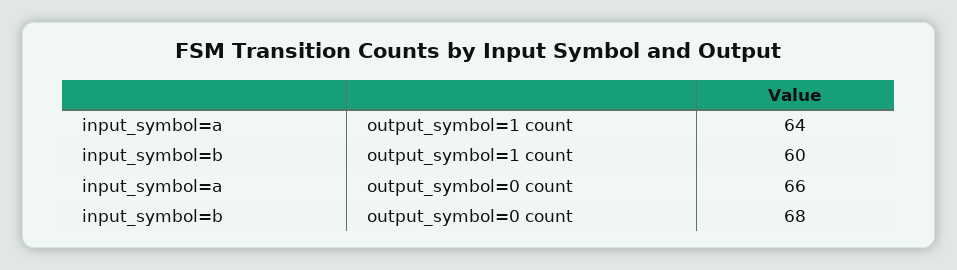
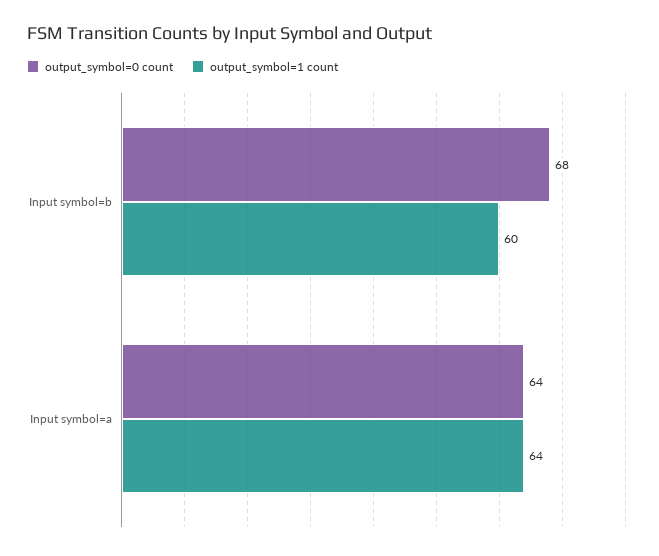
  {
    "output_symbol=1 count": {
      "input_symbol=a": 64,
      "input_symbol=b": 60
    },
    "output_symbol=0 count": {
-     "input_symbol=a": 66,
+     "input_symbol=a": 64,
      "input_symbol=b": 68
    }
  }

